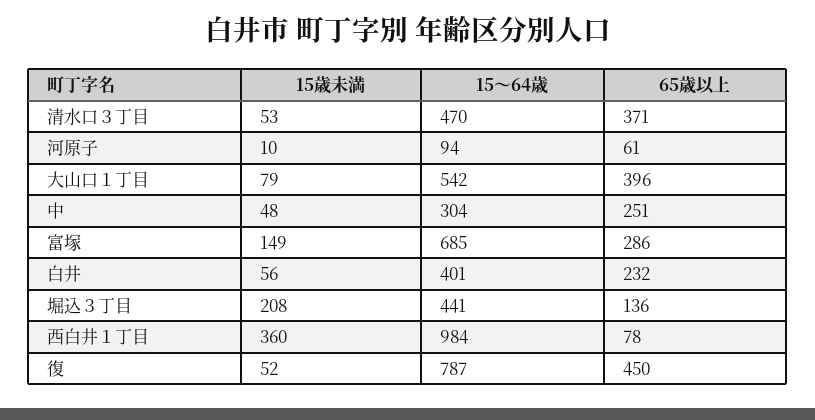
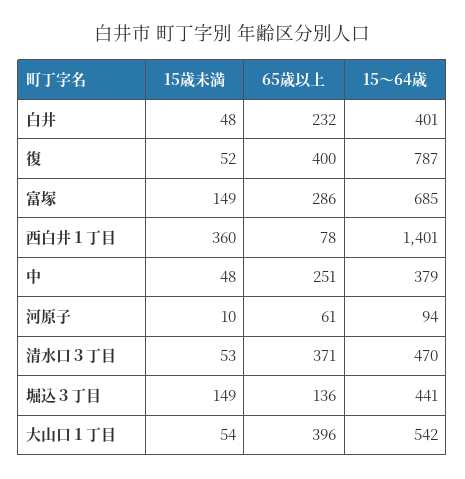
  {
    "15歳未満": {
      "清水口３丁目": 53,
      "河原子": 10,
-     "大山口１丁目": 79,
+     "大山口１丁目": 54,
      "中": 48,
      "富塚": 149,
-     "白井": 56,
+     "白井": 48,
-     "堀込３丁目": 208,
+     "堀込３丁目": 149,
      "西白井１丁目": 360,
      "復": 52
    },
    "15～64歳": {
      "清水口３丁目": 470,
      "河原子": 94,
      "大山口１丁目": 542,
-     "中": 304,
+     "中": 379,
      "富塚": 685,
      "白井": 401,
      "堀込３丁目": 441,
-     "西白井１丁目": 984,
+     "西白井１丁目": 1401,
      "復": 787
    },
    "65歳以上": {
      "清水口３丁目": 371,
      "河原子": 61,
      "大山口１丁目": 396,
      "中": 251,
      "富塚": 286,
      "白井": 232,
      "堀込３丁目": 136,
      "西白井１丁目": 78,
-     "復": 450
+     "復": 400
    }
  }

